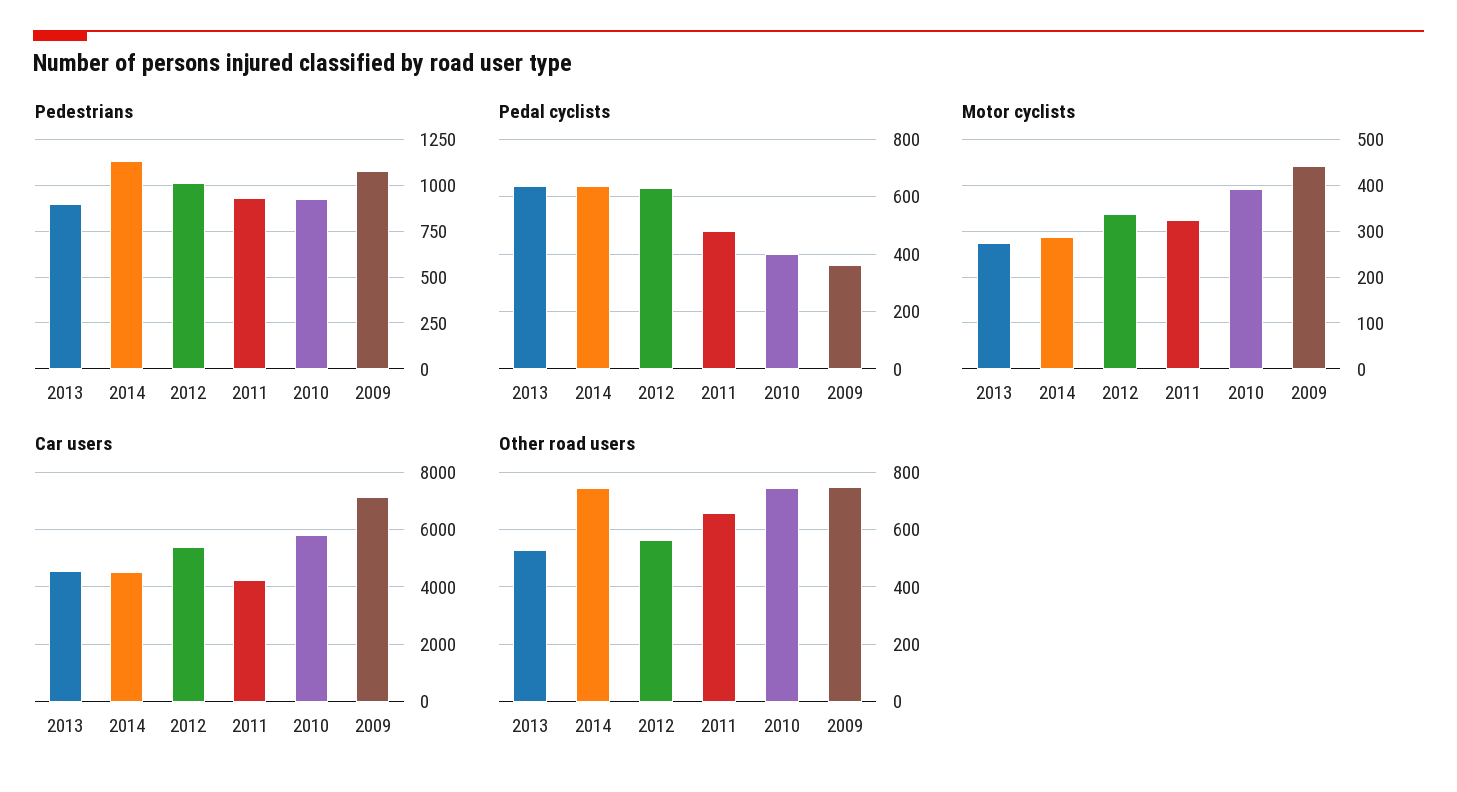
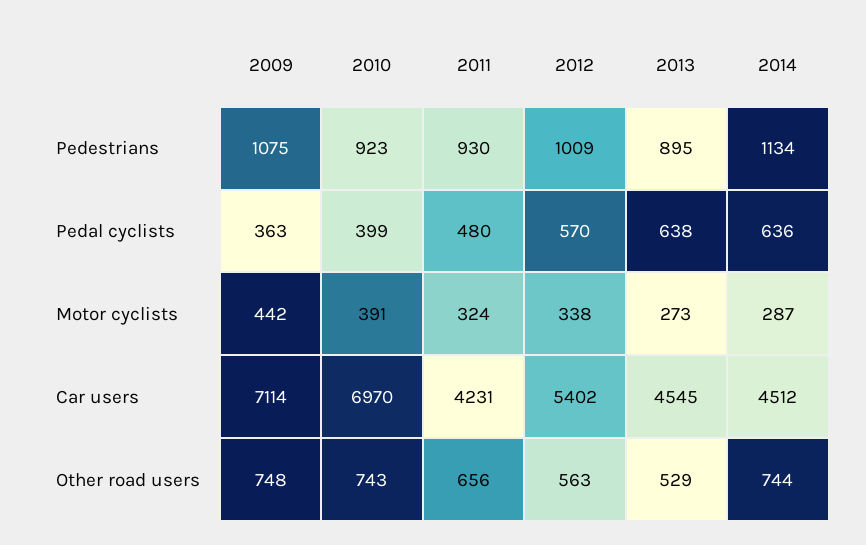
  {
    "Pedestrians": {
      "2013": 895,
      "2014": 1134,
      "2012": 1009,
      "2011": 930,
      "2010": 923,
      "2009": 1075
    },
    "Pedal cyclists": {
      "2013": 638,
      "2014": 636,
-     "2012": 625,
+     "2012": 570,
      "2011": 480,
      "2010": 399,
      "2009": 363
    },
    "Motor cyclists": {
      "2013": 273,
      "2014": 287,
      "2012": 338,
      "2011": 324,
      "2010": 391,
      "2009": 442
    },
    "Car users": {
      "2013": 4545,
      "2014": 4512,
      "2012": 5402,
      "2011": 4231,
-     "2010": 5750,
+     "2010": 6970,
      "2009": 7114
    },
    "Other road users": {
      "2013": 529,
      "2014": 744,
      "2012": 563,
      "2011": 656,
      "2010": 743,
      "2009": 748
    }
  }

